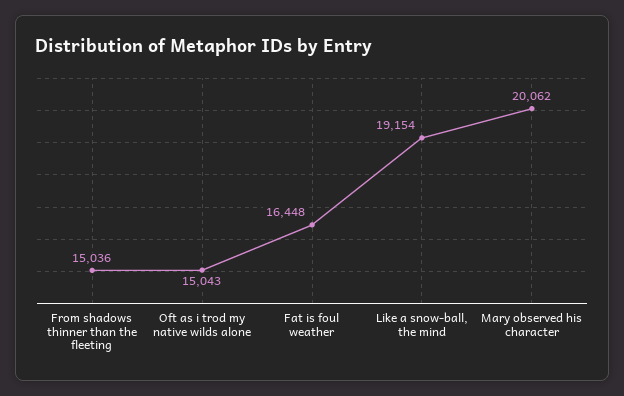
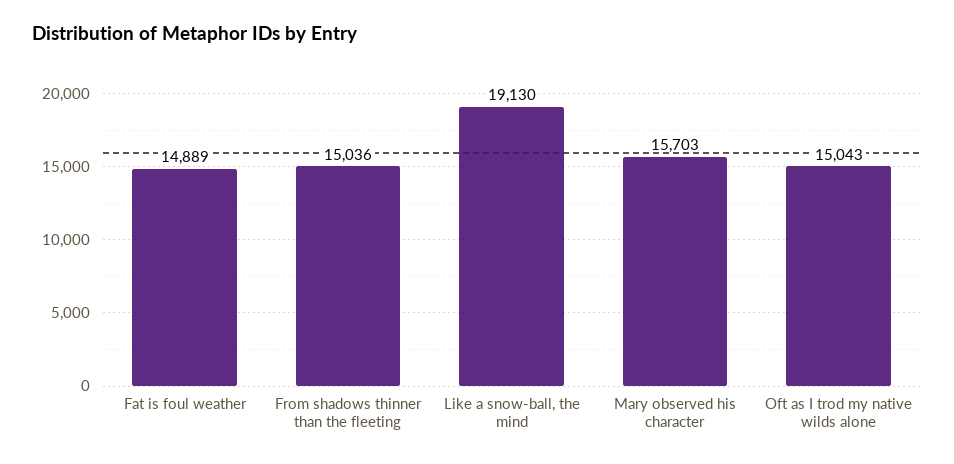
  {
    "From shadows thinner than the fleeting": 15036,
    "Oft as i trod my native wilds alone": 15043,
-   "Fat is foul weather": 16448,
+   "Fat is foul weather": 14889,
-   "Like a snow-ball, the mind": 19154,
+   "Like a snow-ball, the mind": 19130,
-   "Mary observed his character": 20062
+   "Mary observed his character": 15703
  }

